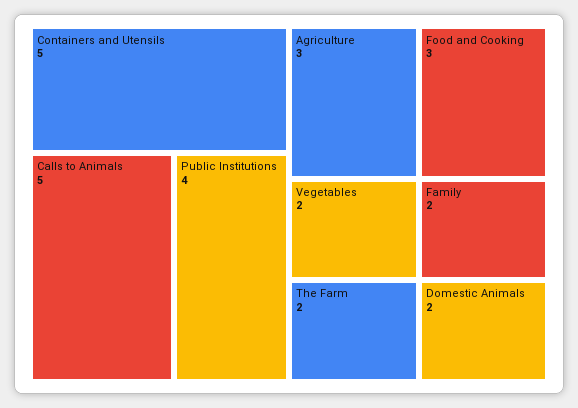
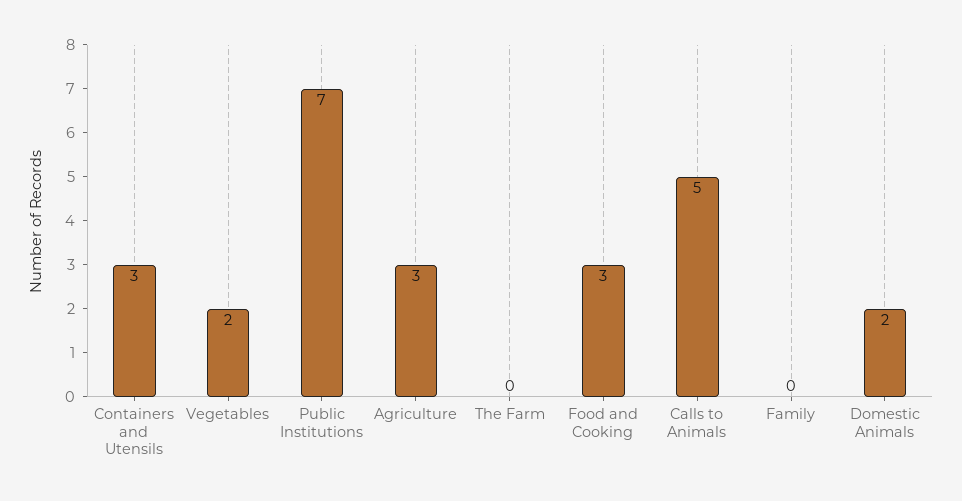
  {
-   "Containers and Utensils": 5,
+   "Containers and Utensils": 3,
    "Calls to Animals": 5,
-   "Public Institutions": 4,
+   "Public Institutions": 7,
    "Agriculture": 3,
    "Food and Cooking": 3,
    "Vegetables": 2,
-   "The Farm": 2,
+   "The Farm": 0,
-   "Family": 2,
+   "Family": 0,
    "Domestic Animals": 2
  }

